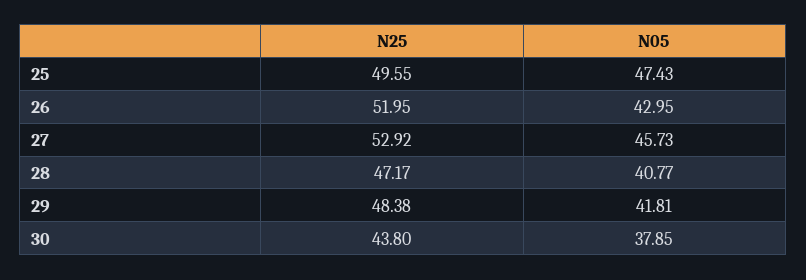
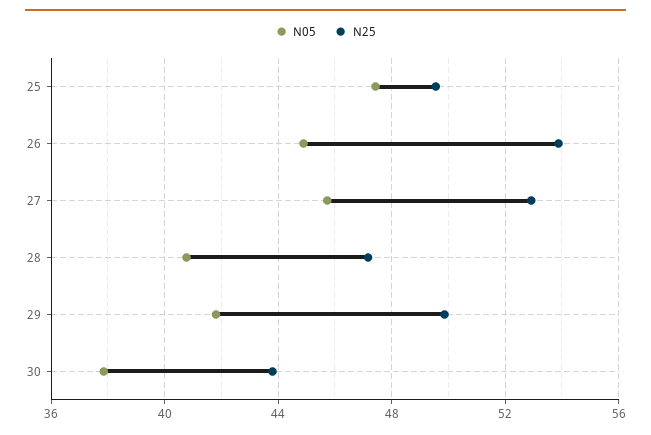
  {
    "N25": {
      "25": 49.55,
-     "26": 51.95,
+     "26": 54,
      "27": 52.92,
      "28": 47.17,
-     "29": 48.38,
+     "29": 50,
      "30": 43.8
    },
    "N05": {
      "25": 47.43,
-     "26": 42.95,
+     "26": 45,
      "27": 45.73,
      "28": 40.77,
      "29": 41.81,
      "30": 37.85
    }
  }

